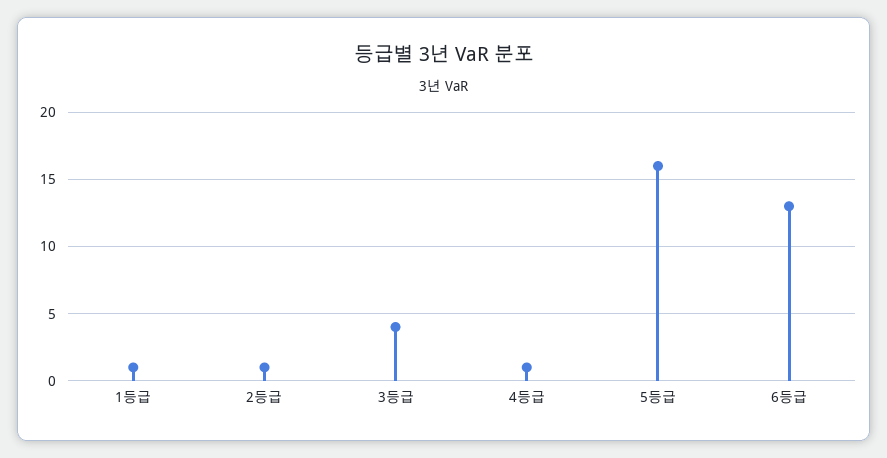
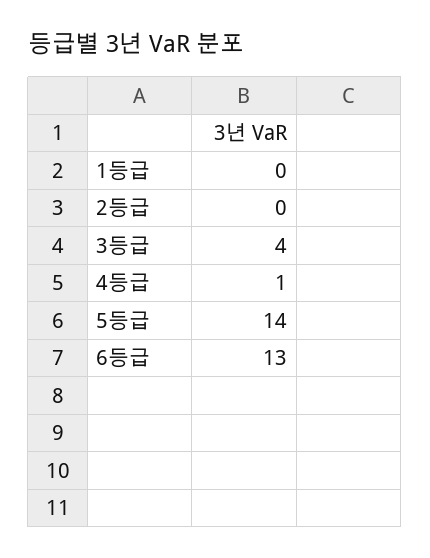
  {
-   "1등급": 1,
+   "1등급": 0,
-   "2등급": 1,
+   "2등급": 0,
    "3등급": 4,
    "4등급": 1,
-   "5등급": 16,
+   "5등급": 14,
    "6등급": 13
  }

